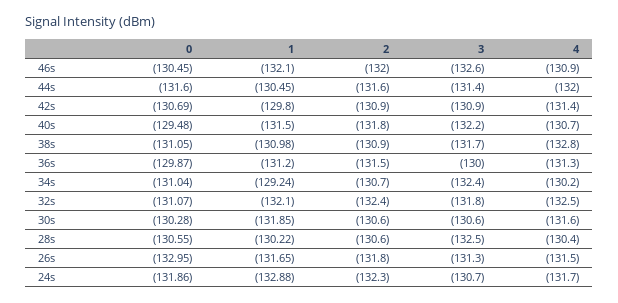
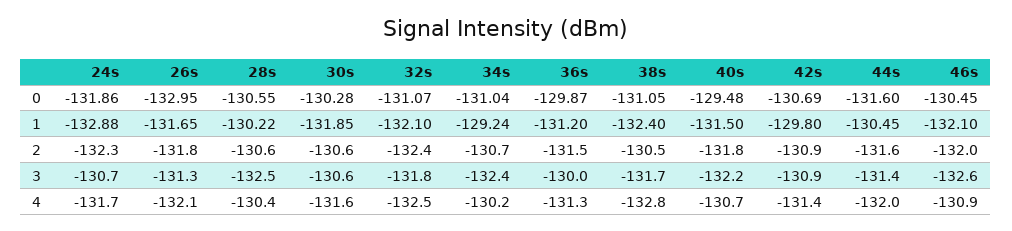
  {
    "0": {
      "46s": -130.45,
      "44s": -131.6,
      "42s": -130.69,
      "40s": -129.48,
      "38s": -131.05,
      "36s": -129.87,
      "34s": -131.04,
      "32s": -131.07,
      "30s": -130.28,
      "28s": -130.55,
      "26s": -132.95,
      "24s": -131.86
    },
    "1": {
      "46s": -132.1,
      "44s": -130.45,
      "42s": -129.8,
      "40s": -131.5,
-     "38s": -130.98,
+     "38s": -132.4,
      "36s": -131.2,
      "34s": -129.24,
      "32s": -132.1,
      "30s": -131.85,
      "28s": -130.22,
      "26s": -131.65,
      "24s": -132.88
    },
    "2": {
      "46s": -132,
      "44s": -131.6,
      "42s": -130.9,
      "40s": -131.8,
-     "38s": -130.9,
+     "38s": -130.5,
      "36s": -131.5,
      "34s": -130.7,
      "32s": -132.4,
      "30s": -130.6,
      "28s": -130.6,
      "26s": -131.8,
      "24s": -132.3
    },
    "3": {
      "46s": -132.6,
      "44s": -131.4,
      "42s": -130.9,
      "40s": -132.2,
      "38s": -131.7,
      "36s": -130,
      "34s": -132.4,
      "32s": -131.8,
      "30s": -130.6,
      "28s": -132.5,
      "26s": -131.3,
      "24s": -130.7
    },
    "4": {
      "46s": -130.9,
      "44s": -132,
      "42s": -131.4,
      "40s": -130.7,
      "38s": -132.8,
      "36s": -131.3,
      "34s": -130.2,
      "32s": -132.5,
      "30s": -131.6,
      "28s": -130.4,
-     "26s": -131.5,
+     "26s": -132.1,
      "24s": -131.7
    }
  }

